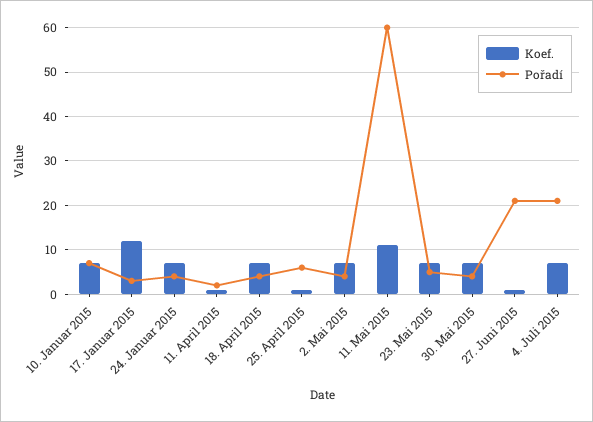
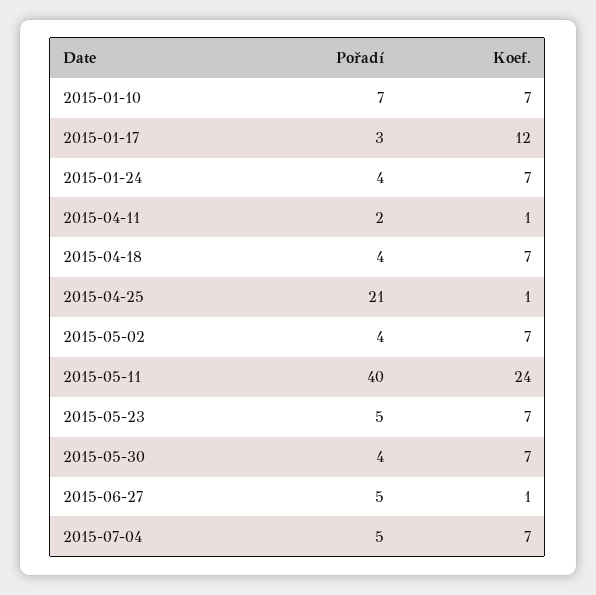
  {
    "Koef.": {
      "10. Januar 2015": 7,
      "17. Januar 2015": 12,
      "24. Januar 2015": 7,
      "11. April 2015": 1,
      "18. April 2015": 7,
      "25. April 2015": 1,
      "2. Mai 2015": 7,
-     "11. Mai 2015": 10,
+     "11. Mai 2015": 24,
      "23. Mai 2015": 7,
      "30. Mai 2015": 7,
      "27. Juni 2015": 1,
      "4. Juli 2015": 7
    },
    "Pořadí": {
      "10. Januar 2015": 7,
      "17. Januar 2015": 3,
      "24. Januar 2015": 4,
      "11. April 2015": 2,
      "18. April 2015": 4,
-     "25. April 2015": 5,
+     "25. April 2015": 21,
      "2. Mai 2015": 4,
-     "11. Mai 2015": 60,
+     "11. Mai 2015": 40,
      "23. Mai 2015": 5,
      "30. Mai 2015": 4,
-     "27. Juni 2015": 20,
+     "27. Juni 2015": 5,
-     "4. Juli 2015": 20
+     "4. Juli 2015": 5
    }
  }

